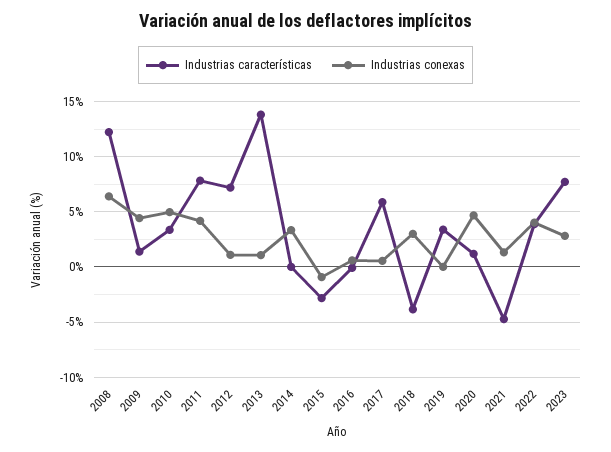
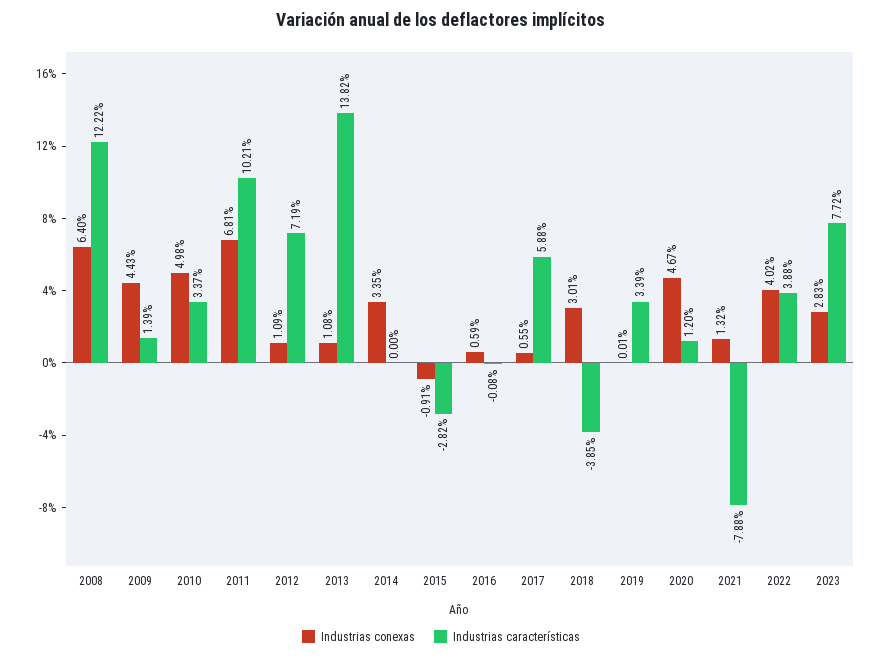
  {
    "Industrias características": {
      "2008": 12.22,
      "2009": 1.39,
      "2010": 3.37,
-     "2011": 8,
+     "2011": 10.21,
      "2012": 7.19,
      "2013": 13.82,
      "2014": 0,
      "2015": -2.82,
      "2016": -0.08,
      "2017": 5.88,
      "2018": -3.85,
      "2019": 3.39,
      "2020": 1.2,
-     "2021": -5,
+     "2021": -7.88,
      "2022": 3.88,
      "2023": 7.72
    },
    "Industrias conexas": {
      "2008": 6.4,
      "2009": 4.43,
      "2010": 4.98,
-     "2011": 4,
+     "2011": 6.81,
      "2012": 1.09,
      "2013": 1.08,
      "2014": 3.35,
      "2015": -0.91,
      "2016": 0.59,
      "2017": 0.55,
      "2018": 3.01,
      "2019": 0.01,
      "2020": 4.67,
      "2021": 1.32,
      "2022": 4.02,
      "2023": 2.83
    }
  }

